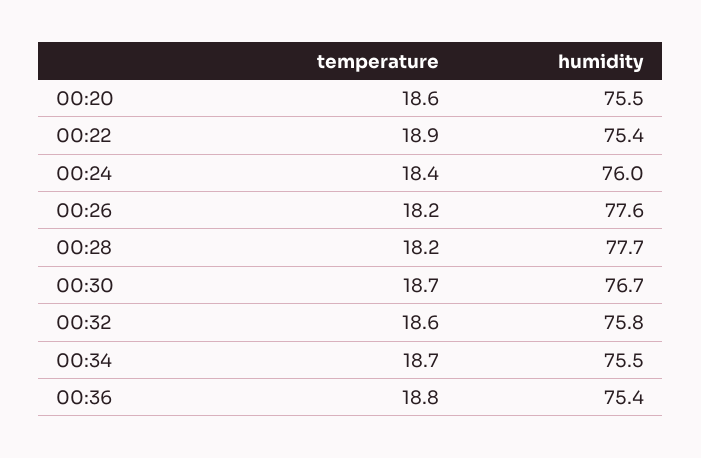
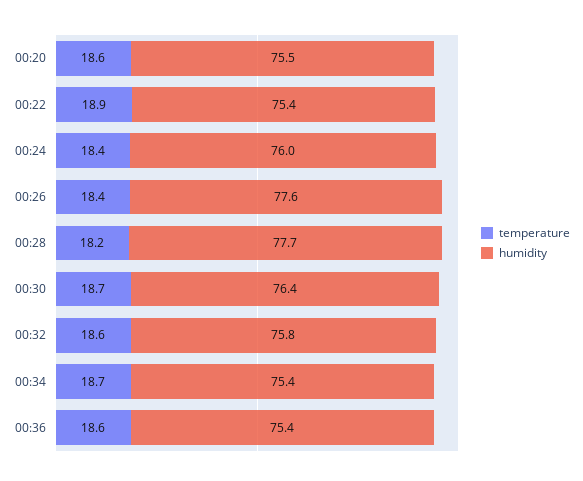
  {
    "temperature": {
      "00:20": 18.6,
      "00:22": 18.9,
      "00:24": 18.4,
-     "00:26": 18.2,
+     "00:26": 18.4,
      "00:28": 18.2,
      "00:30": 18.7,
      "00:32": 18.6,
      "00:34": 18.7,
-     "00:36": 18.8
+     "00:36": 18.6
    },
    "humidity": {
      "00:20": 75.5,
      "00:22": 75.4,
      "00:24": 76,
      "00:26": 77.6,
      "00:28": 77.7,
-     "00:30": 76.7,
+     "00:30": 76.4,
      "00:32": 75.8,
-     "00:34": 75.5,
+     "00:34": 75.4,
      "00:36": 75.4
    }
  }

